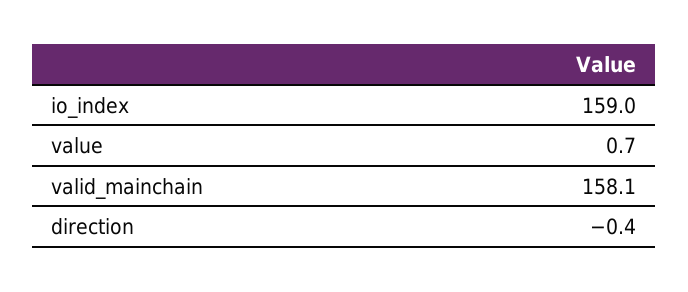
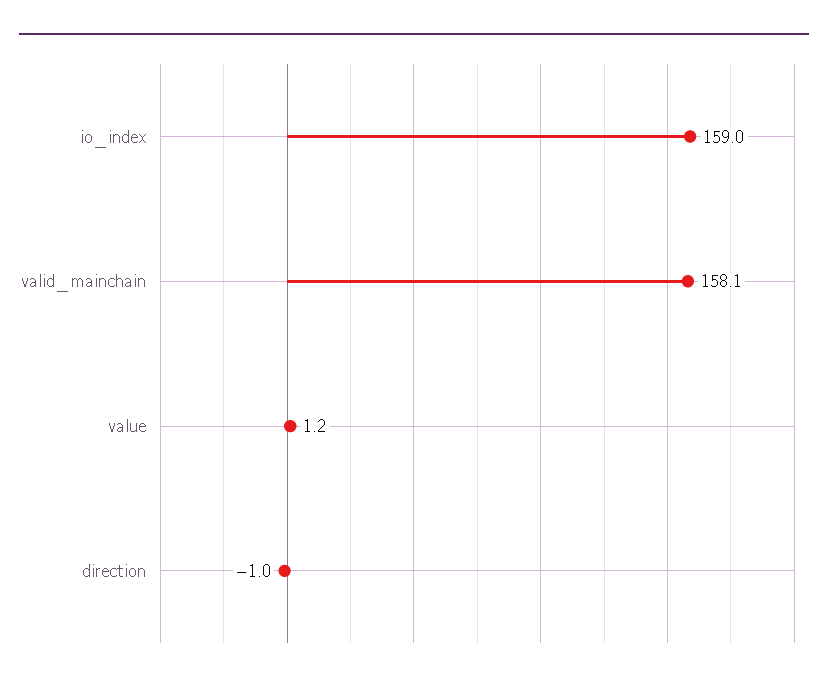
  {
    "io_index": 159,
-   "value": 0.7,
+   "value": 1.2,
    "valid_mainchain": 158.1,
-   "direction": -0.4
+   "direction": -1
  }

